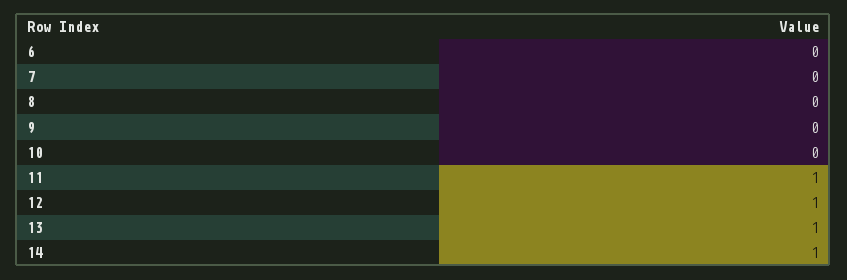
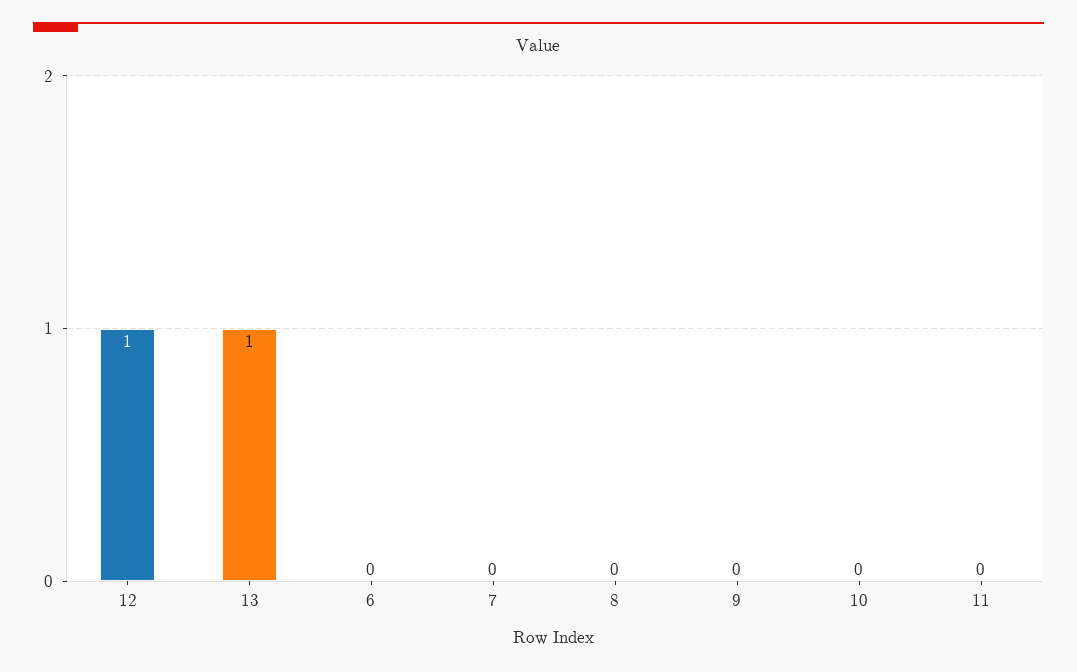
  {
    "6": 0,
    "7": 0,
    "8": 0,
    "9": 0,
    "10": 0,
-   "11": 1,
+   "11": 0,
    "12": 1,
-   "13": 1,
+   "13": 1
-   "14": 1
  }

